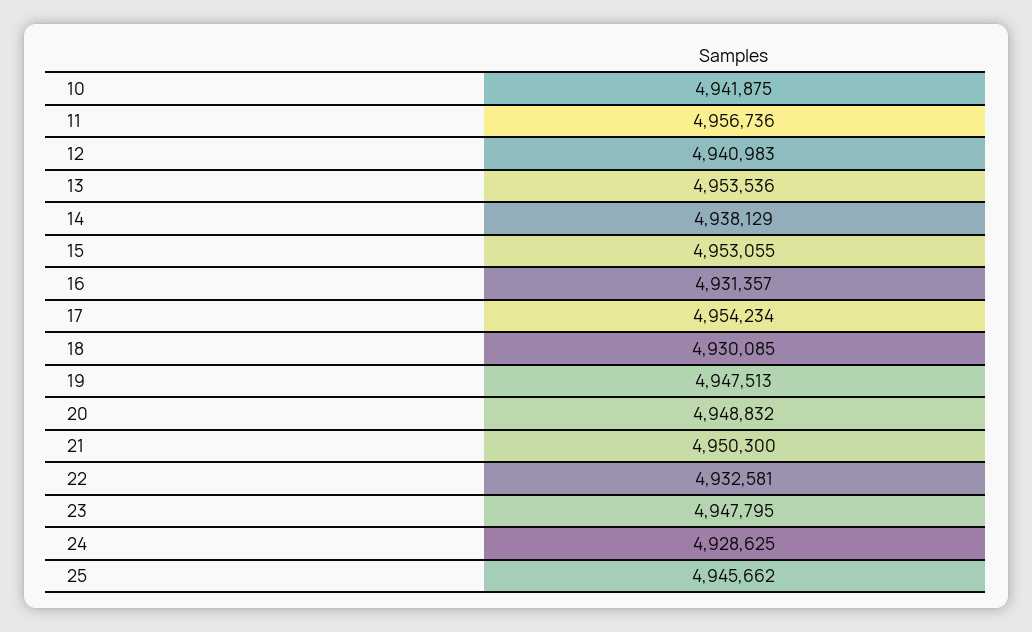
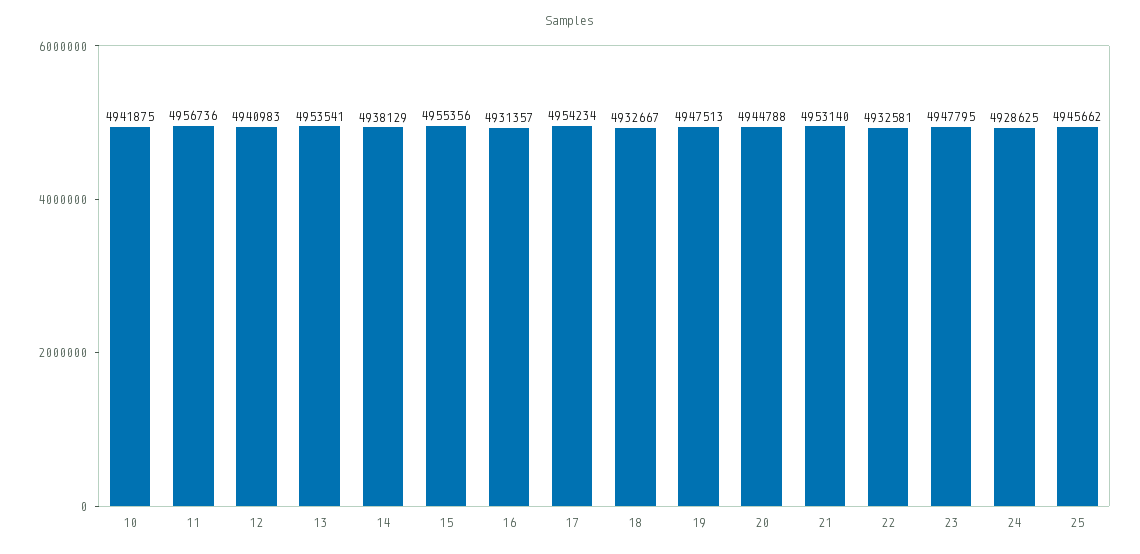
  {
    "10": 4941875,
    "11": 4956736,
    "12": 4940983,
-   "13": 4953536,
+   "13": 4953541,
    "14": 4938129,
-   "15": 4953055,
+   "15": 4955356,
    "16": 4931357,
    "17": 4954234,
-   "18": 4930085,
+   "18": 4932667,
    "19": 4947513,
-   "20": 4948832,
+   "20": 4944788,
-   "21": 4950300,
+   "21": 4953140,
    "22": 4932581,
    "23": 4947795,
    "24": 4928625,
    "25": 4945662
  }

